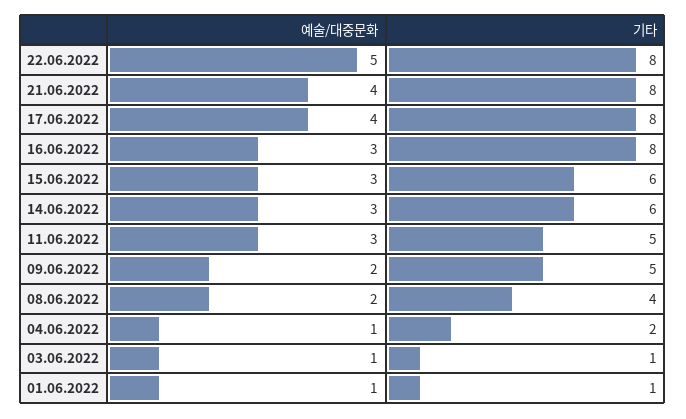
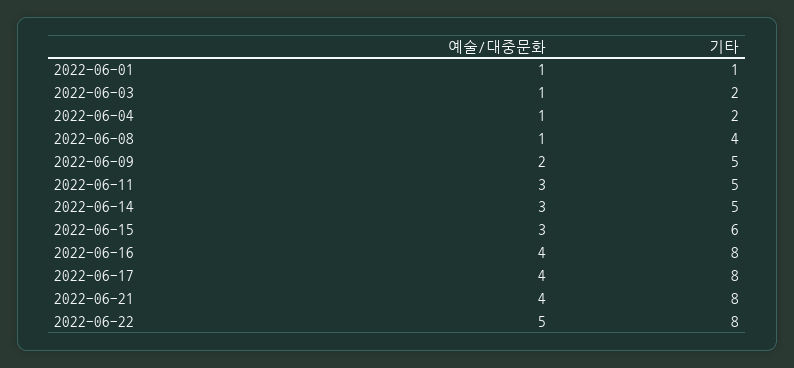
  {
    "예술/대중문화": {
      "22.06.2022": 5,
      "21.06.2022": 4,
      "17.06.2022": 4,
-     "16.06.2022": 3,
+     "16.06.2022": 4,
      "15.06.2022": 3,
      "14.06.2022": 3,
      "11.06.2022": 3,
      "09.06.2022": 2,
-     "08.06.2022": 2,
+     "08.06.2022": 1,
      "04.06.2022": 1,
      "03.06.2022": 1,
      "01.06.2022": 1
    },
    "기타": {
      "22.06.2022": 8,
      "21.06.2022": 8,
      "17.06.2022": 8,
      "16.06.2022": 8,
      "15.06.2022": 6,
-     "14.06.2022": 6,
+     "14.06.2022": 5,
      "11.06.2022": 5,
      "09.06.2022": 5,
      "08.06.2022": 4,
      "04.06.2022": 2,
-     "03.06.2022": 1,
+     "03.06.2022": 2,
      "01.06.2022": 1
    }
  }

